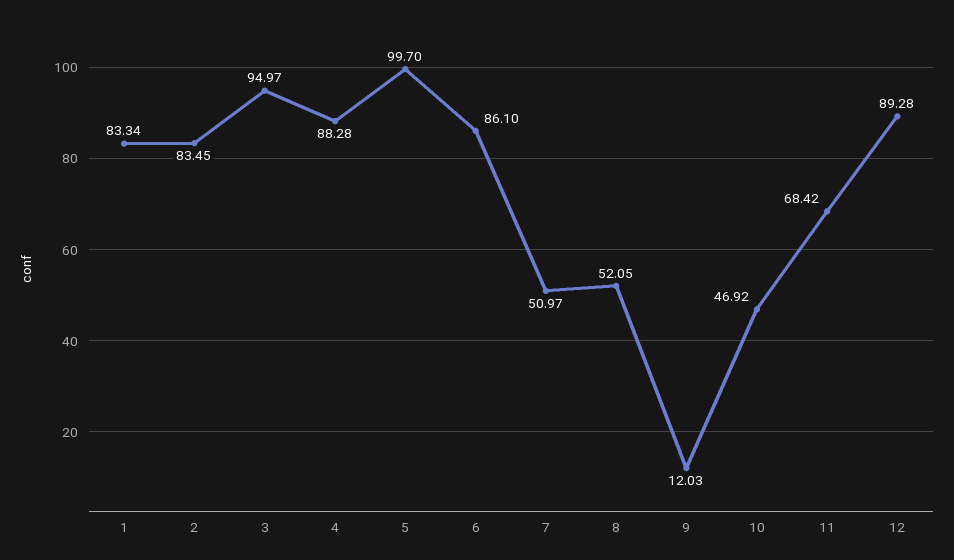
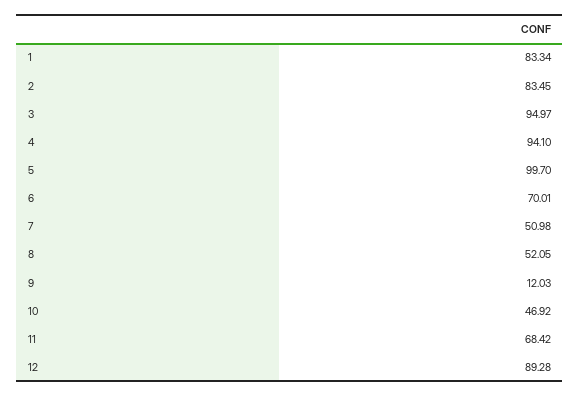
  {
    "1": 83.34,
    "2": 83.45,
    "3": 94.97,
-   "4": 88.28,
+   "4": 94.1,
    "5": 99.7,
-   "6": 86.1,
+   "6": 70.01,
-   "7": 50.97,
+   "7": 50.98,
    "8": 52.05,
    "9": 12.03,
    "10": 46.92,
    "11": 68.42,
    "12": 89.28
  }

